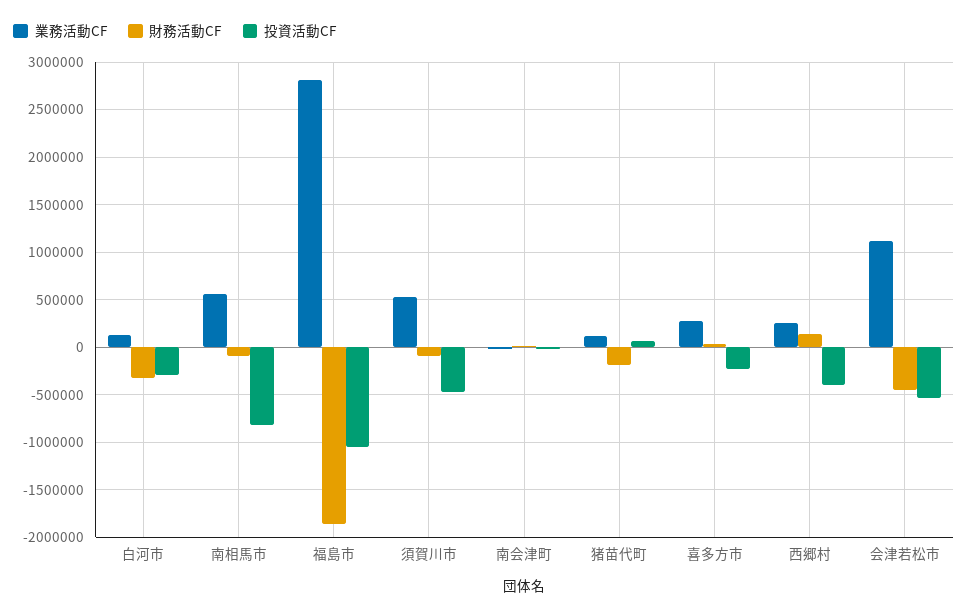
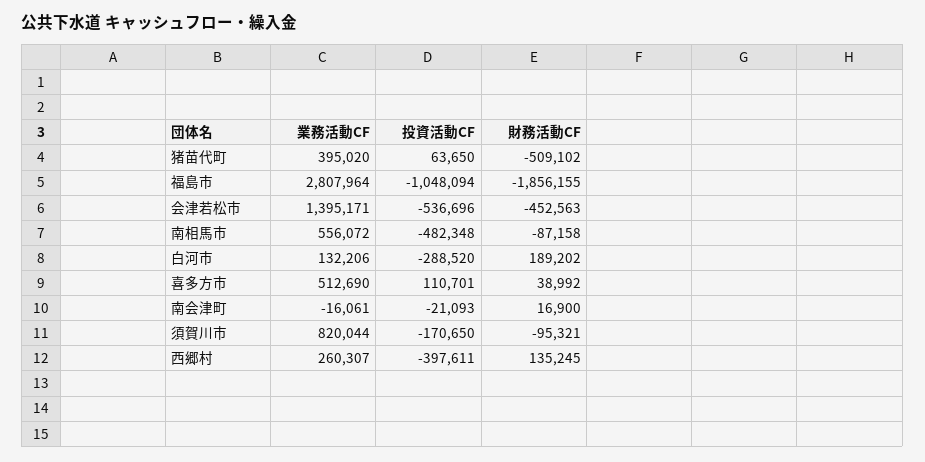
  {
    "業務活動CF": {
      "白河市": 132206,
      "南相馬市": 556072,
      "福島市": 2807964,
-     "須賀川市": 500000,
+     "須賀川市": 820044,
      "南会津町": -16061,
-     "猪苗代町": 100000,
+     "猪苗代町": 395020,
-     "喜多方市": 300000,
+     "喜多方市": 512690,
      "西郷村": 260307,
-     "会津若松市": 1100000
+     "会津若松市": 1395171
    },
    "財務活動CF": {
-     "白河市": -300000,
+     "白河市": 189202,
      "南相馬市": -87158,
      "福島市": -1856155,
      "須賀川市": -95321,
      "南会津町": 16900,
-     "猪苗代町": -200000,
+     "猪苗代町": -509102,
      "喜多方市": 38992,
      "西郷村": 135245,
      "会津若松市": -452563
    },
    "投資活動CF": {
      "白河市": -288520,
-     "南相馬市": -800000,
+     "南相馬市": -482348,
      "福島市": -1048094,
-     "須賀川市": -500000,
+     "須賀川市": -170650,
      "南会津町": -21093,
      "猪苗代町": 63650,
-     "喜多方市": -200000,
+     "喜多方市": 110701,
      "西郷村": -397611,
      "会津若松市": -536696
    }
  }

